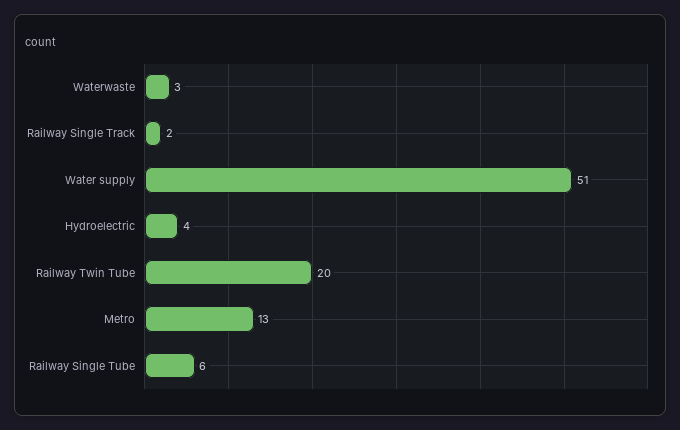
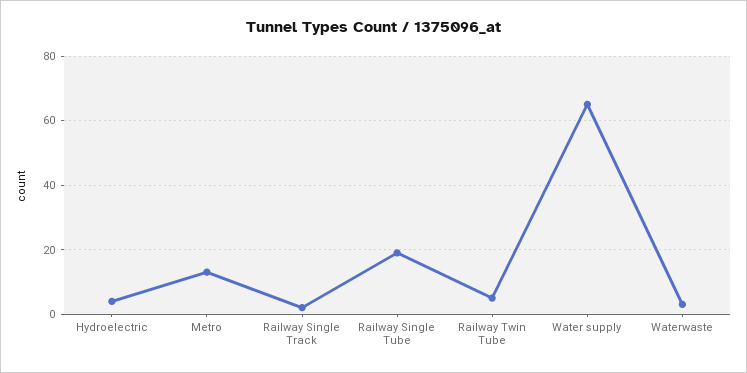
  {
    "Waterwaste": 3,
    "Railway Single Track": 2,
-   "Water supply": 51,
+   "Water supply": 65,
    "Hydroelectric": 4,
-   "Railway Twin Tube": 20,
+   "Railway Twin Tube": 5,
    "Metro": 13,
-   "Railway Single Tube": 6
+   "Railway Single Tube": 20
  }

